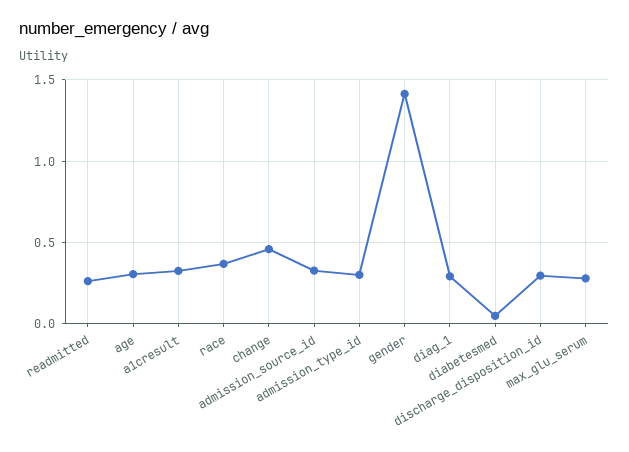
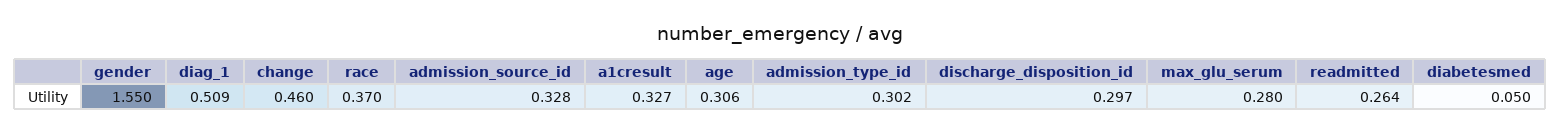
  {
    "readmitted": 0.264,
    "age": 0.306,
    "a1cresult": 0.327,
    "race": 0.37,
    "change": 0.46,
    "admission_source_id": 0.328,
    "admission_type_id": 0.302,
-   "gender": 1.4,
+   "gender": 1.55,
-   "diag_1": 0.3,
+   "diag_1": 0.509,
    "diabetesmed": 0.05,
    "discharge_disposition_id": 0.297,
    "max_glu_serum": 0.28
  }

